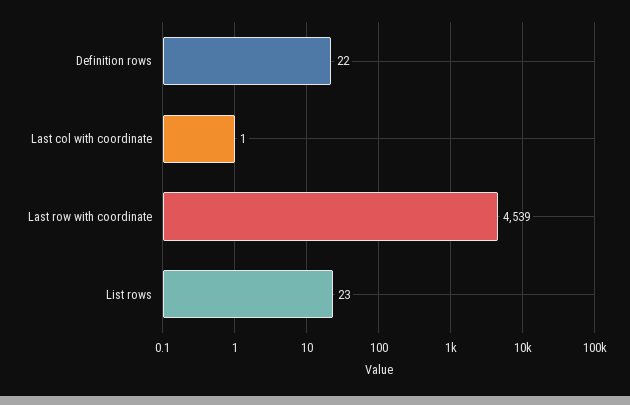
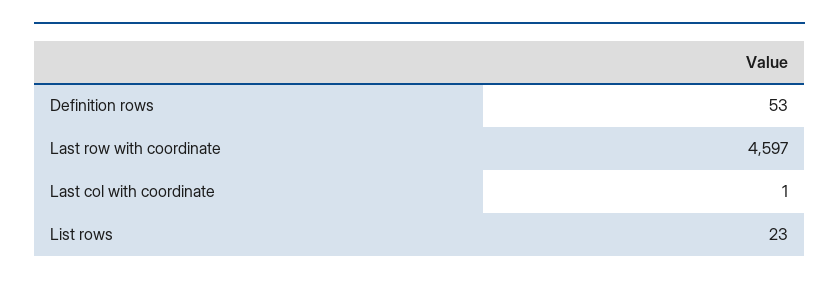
  {
-   "Definition rows": 22,
+   "Definition rows": 53,
    "Last col with coordinate": 1,
-   "Last row with coordinate": 4539,
+   "Last row with coordinate": 4597,
    "List rows": 23
  }

